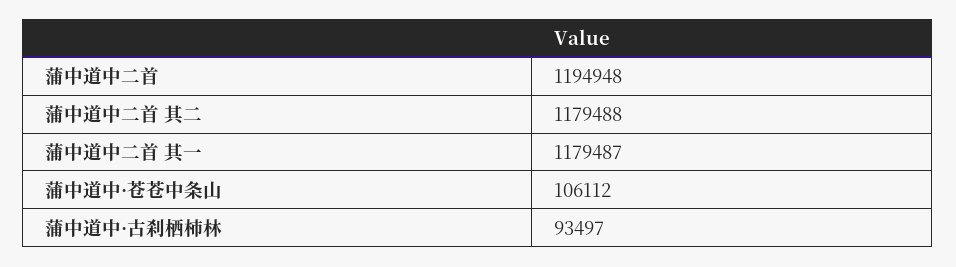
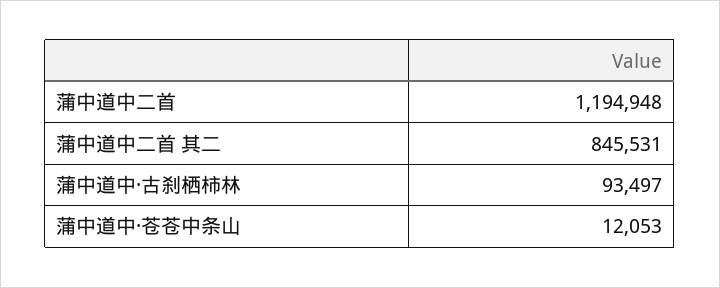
  {
    "蒲中道中二首": 1194948,
-   "蒲中道中二首 其二": 1179488,
+   "蒲中道中二首 其二": 845531,
-   "蒲中道中二首 其一": 1179487,
-   "蒲中道中·苍苍中条山": 106112,
+   "蒲中道中·苍苍中条山": 12053,
    "蒲中道中·古刹栖柿林": 93497
  }

